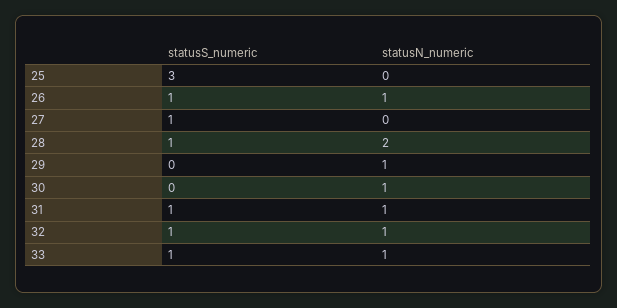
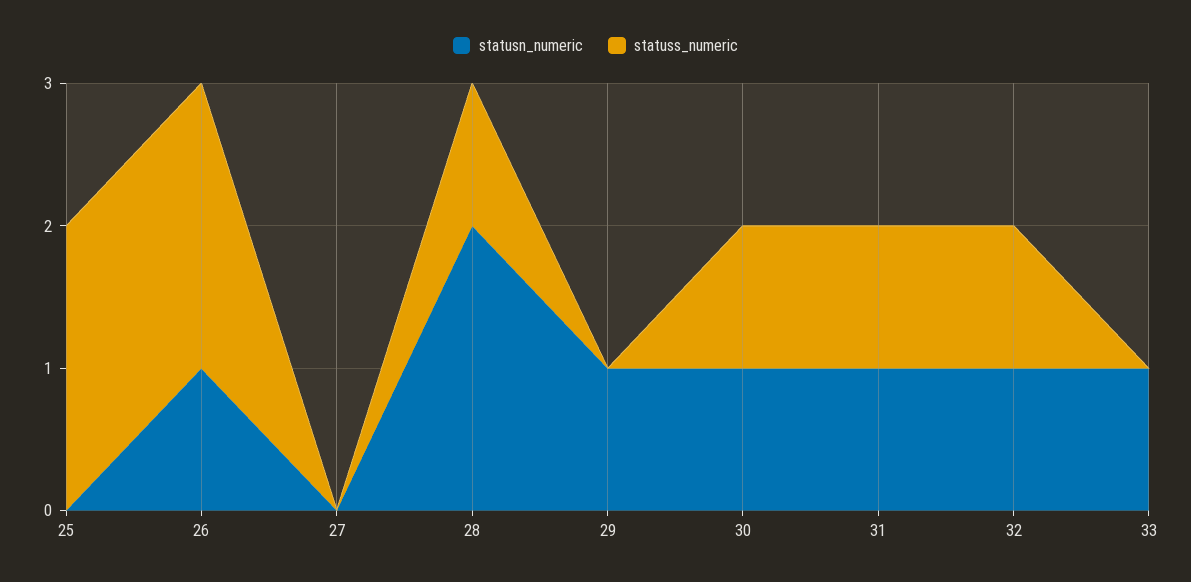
  {
    "statusS_numeric": {
-     "25": 3,
+     "25": 2,
-     "26": 1,
+     "26": 2,
-     "27": 1,
+     "27": 0,
      "28": 1,
      "29": 0,
-     "30": 0,
+     "30": 1,
      "31": 1,
      "32": 1,
-     "33": 1
+     "33": 0
    },
    "statusN_numeric": {
      "25": 0,
      "26": 1,
      "27": 0,
      "28": 2,
      "29": 1,
      "30": 1,
      "31": 1,
      "32": 1,
      "33": 1
    }
  }

